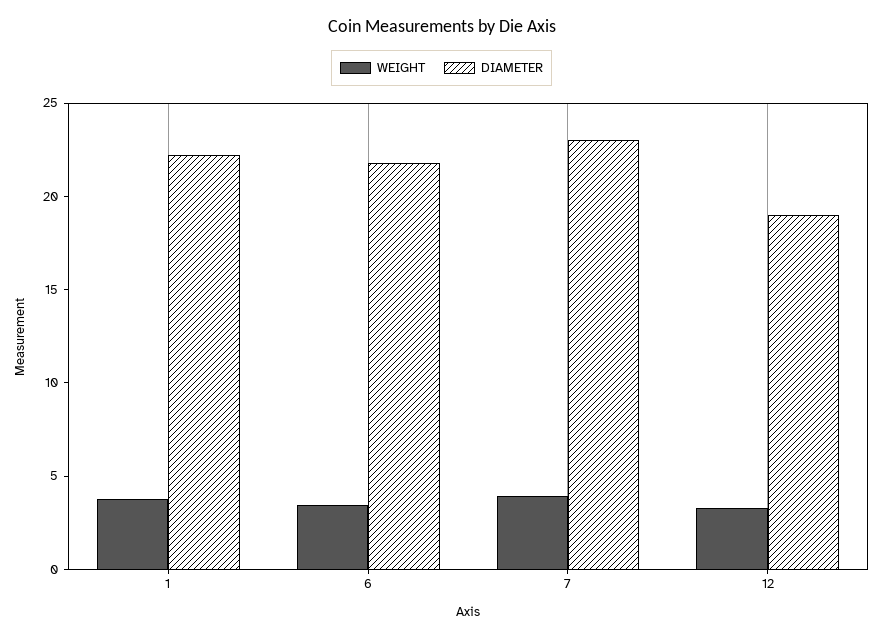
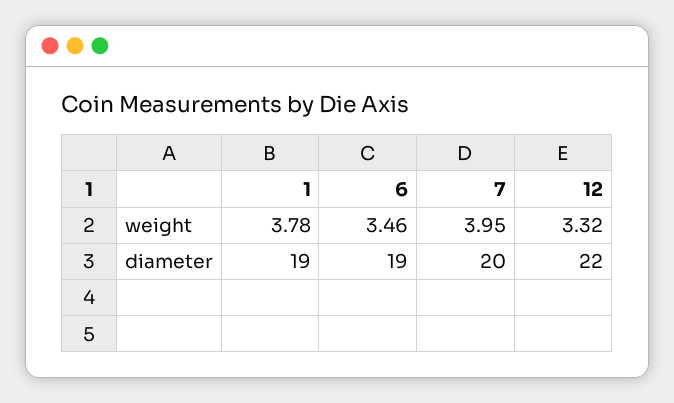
  {
    "WEIGHT": {
      "1": 3.78,
      "6": 3.46,
      "7": 3.95,
      "12": 3.32
    },
    "DIAMETER": {
-     "1": 22,
+     "1": 19,
-     "6": 22,
+     "6": 19,
-     "7": 23,
+     "7": 20,
-     "12": 19
+     "12": 22
    }
  }

